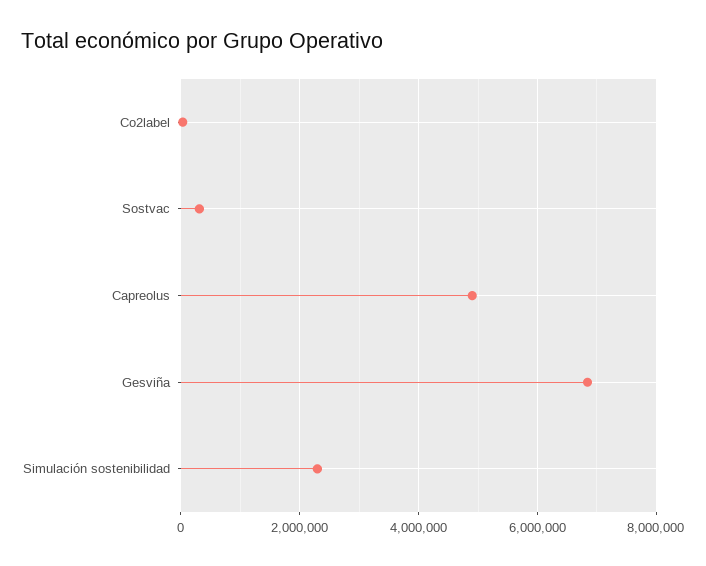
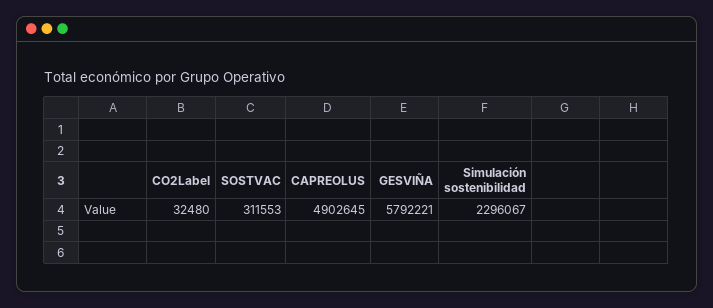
  {
    "Co2label": 32480,
    "Sostvac": 311553,
    "Capreolus": 4902645,
-   "Gesviña": 6800000,
+   "Gesviña": 5792221,
    "Simulación sostenibilidad": 2296067
  }

